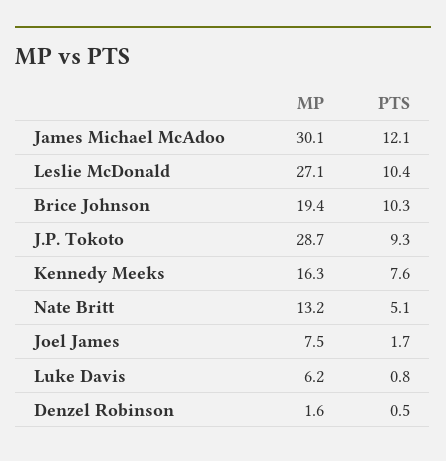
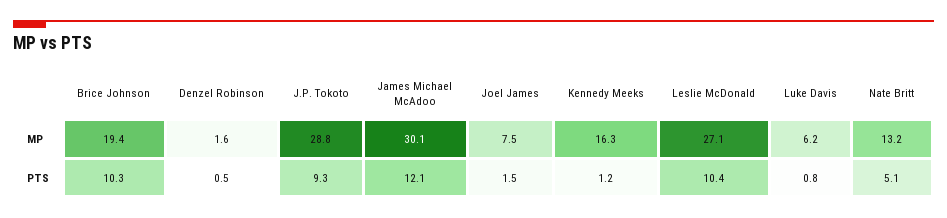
  {
    "MP": {
      "James Michael McAdoo": 30.1,
      "Leslie McDonald": 27.1,
      "Brice Johnson": 19.4,
-     "J.P. Tokoto": 28.7,
+     "J.P. Tokoto": 28.8,
      "Kennedy Meeks": 16.3,
      "Nate Britt": 13.2,
      "Joel James": 7.5,
      "Luke Davis": 6.2,
      "Denzel Robinson": 1.6
    },
    "PTS": {
      "James Michael McAdoo": 12.1,
      "Leslie McDonald": 10.4,
      "Brice Johnson": 10.3,
      "J.P. Tokoto": 9.3,
-     "Kennedy Meeks": 7.6,
+     "Kennedy Meeks": 1.2,
      "Nate Britt": 5.1,
-     "Joel James": 1.7,
+     "Joel James": 1.5,
      "Luke Davis": 0.8,
      "Denzel Robinson": 0.5
    }
  }

